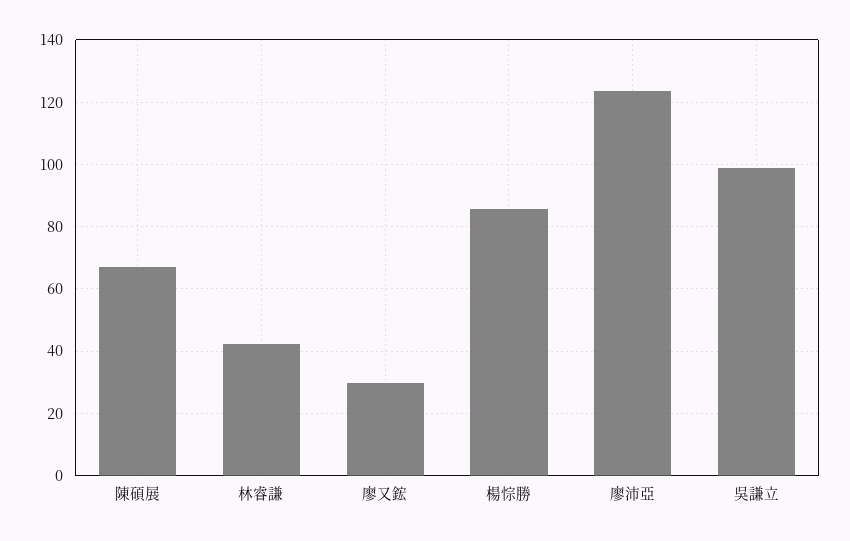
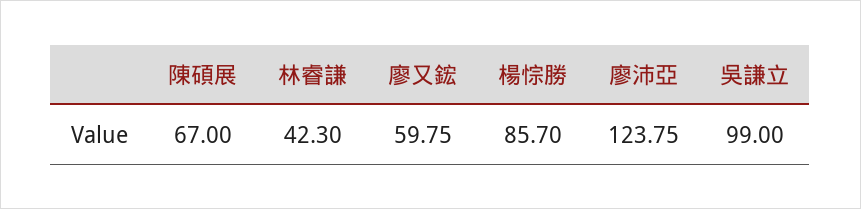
  {
    "陳碩展": 67,
    "林睿謙": 42.3,
-   "廖又鋐": 30,
+   "廖又鋐": 59.75,
    "楊悰勝": 85.7,
    "廖沛亞": 123.75,
    "吳謙立": 99
  }

